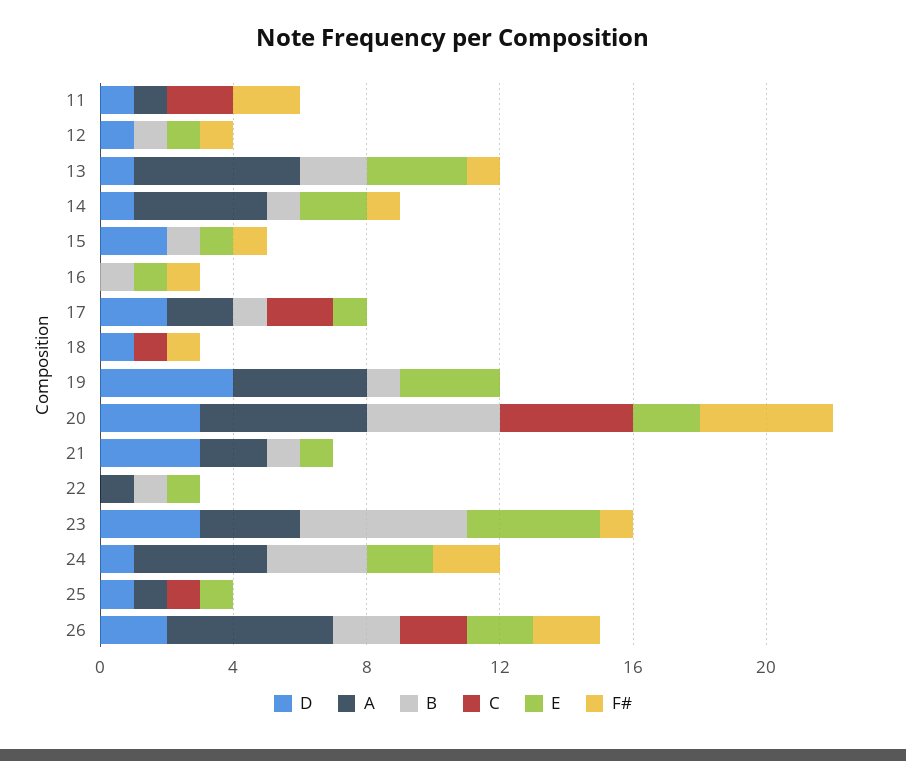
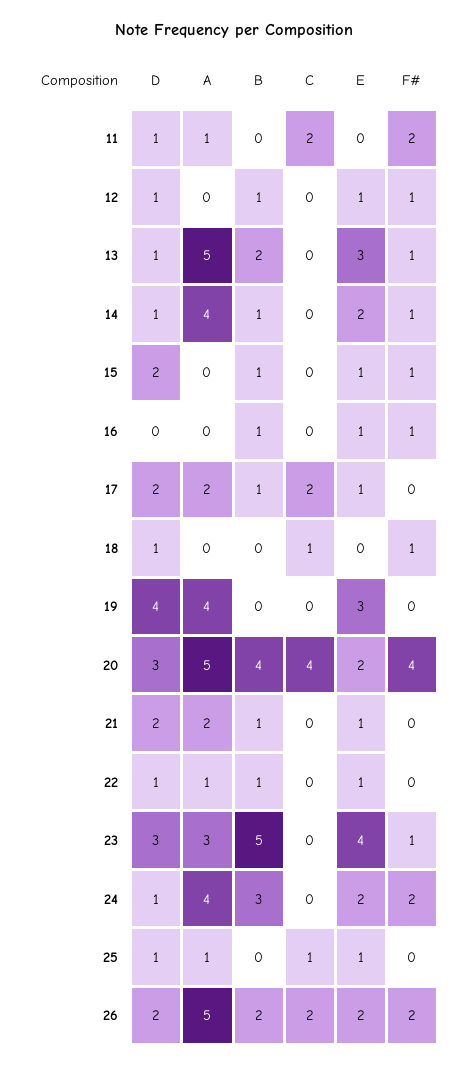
  {
    "D": {
      "11": 1,
      "12": 1,
      "13": 1,
      "14": 1,
      "15": 2,
      "16": 0,
      "17": 2,
      "18": 1,
      "19": 4,
      "20": 3,
-     "21": 3,
+     "21": 2,
-     "22": 0,
+     "22": 1,
      "23": 3,
      "24": 1,
      "25": 1,
      "26": 2
    },
    "A": {
      "11": 1,
      "12": 0,
      "13": 5,
      "14": 4,
      "15": 0,
      "16": 0,
      "17": 2,
      "18": 0,
      "19": 4,
      "20": 5,
      "21": 2,
      "22": 1,
      "23": 3,
      "24": 4,
      "25": 1,
      "26": 5
    },
    "B": {
      "11": 0,
      "12": 1,
      "13": 2,
      "14": 1,
      "15": 1,
      "16": 1,
      "17": 1,
      "18": 0,
-     "19": 1,
+     "19": 0,
      "20": 4,
      "21": 1,
      "22": 1,
      "23": 5,
      "24": 3,
      "25": 0,
      "26": 2
    },
    "C": {
      "11": 2,
      "12": 0,
      "13": 0,
      "14": 0,
      "15": 0,
      "16": 0,
      "17": 2,
      "18": 1,
      "19": 0,
      "20": 4,
      "21": 0,
      "22": 0,
      "23": 0,
      "24": 0,
      "25": 1,
      "26": 2
    },
    "E": {
      "11": 0,
      "12": 1,
      "13": 3,
      "14": 2,
      "15": 1,
      "16": 1,
      "17": 1,
      "18": 0,
      "19": 3,
      "20": 2,
      "21": 1,
      "22": 1,
      "23": 4,
      "24": 2,
      "25": 1,
      "26": 2
    },
    "F#": {
      "11": 2,
      "12": 1,
      "13": 1,
      "14": 1,
      "15": 1,
      "16": 1,
      "17": 0,
      "18": 1,
      "19": 0,
      "20": 4,
      "21": 0,
      "22": 0,
      "23": 1,
      "24": 2,
      "25": 0,
      "26": 2
    }
  }

